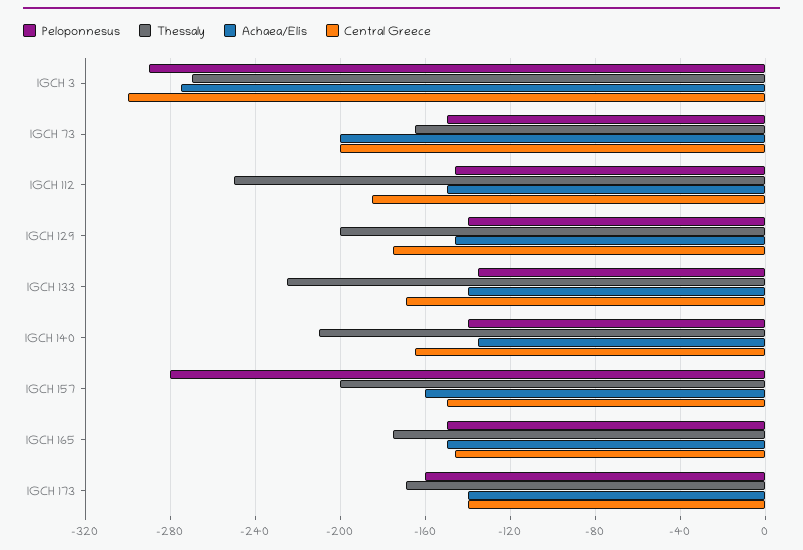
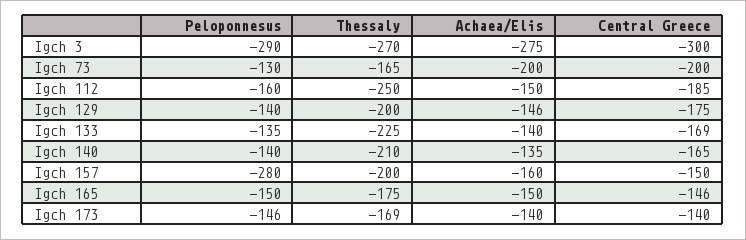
  {
    "Peloponnesus": {
      "IGCH 3": -290,
-     "IGCH 73": -150,
+     "IGCH 73": -130,
-     "IGCH 112": -145,
+     "IGCH 112": -160,
      "IGCH 129": -140,
      "IGCH 133": -135,
      "IGCH 140": -140,
      "IGCH 157": -280,
      "IGCH 165": -150,
-     "IGCH 173": -160
+     "IGCH 173": -146
    },
    "Thessaly": {
      "IGCH 3": -270,
      "IGCH 73": -165,
      "IGCH 112": -250,
      "IGCH 129": -200,
      "IGCH 133": -225,
      "IGCH 140": -210,
      "IGCH 157": -200,
      "IGCH 165": -175,
      "IGCH 173": -169
    },
    "Achaea/Elis": {
      "IGCH 3": -275,
      "IGCH 73": -200,
      "IGCH 112": -150,
      "IGCH 129": -146,
      "IGCH 133": -140,
      "IGCH 140": -135,
      "IGCH 157": -160,
      "IGCH 165": -150,
      "IGCH 173": -140
    },
    "Central Greece": {
      "IGCH 3": -300,
      "IGCH 73": -200,
      "IGCH 112": -185,
      "IGCH 129": -175,
      "IGCH 133": -169,
      "IGCH 140": -165,
      "IGCH 157": -150,
      "IGCH 165": -146,
      "IGCH 173": -140
    }
  }

